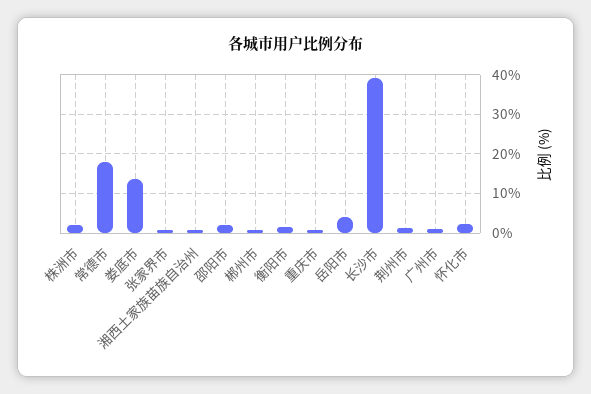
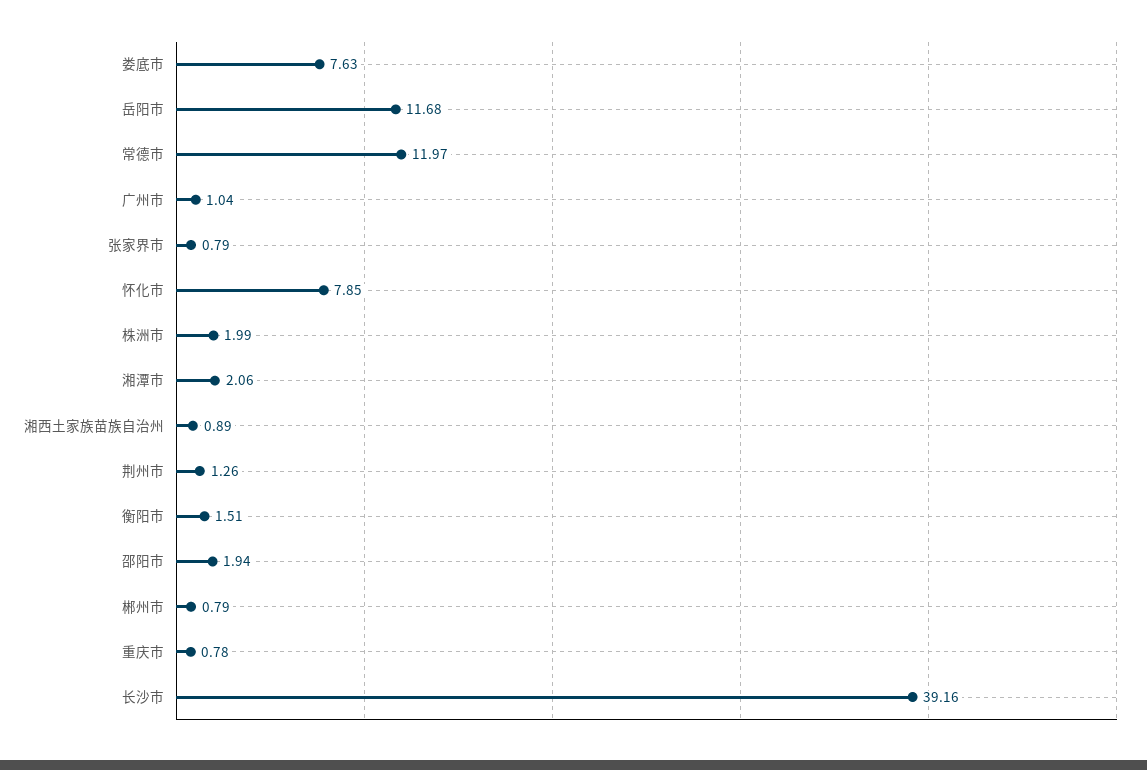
  {
    "株洲市": 1.99,
-   "常德市": 18,
+   "常德市": 11.97,
-   "娄底市": 14,
+   "娄底市": 7.63,
    "张家界市": 0.79,
    "湘西土家族苗族自治州": 0.89,
    "邵阳市": 1.94,
    "郴州市": 0.79,
    "衡阳市": 1.51,
    "重庆市": 0.78,
-   "岳阳市": 4,
+   "岳阳市": 11.68,
    "长沙市": 39.16,
    "荆州市": 1.26,
    "广州市": 1.04,
-   "怀化市": 2
+   "怀化市": 7.85,
+   "湘潭市": 2.06
  }

